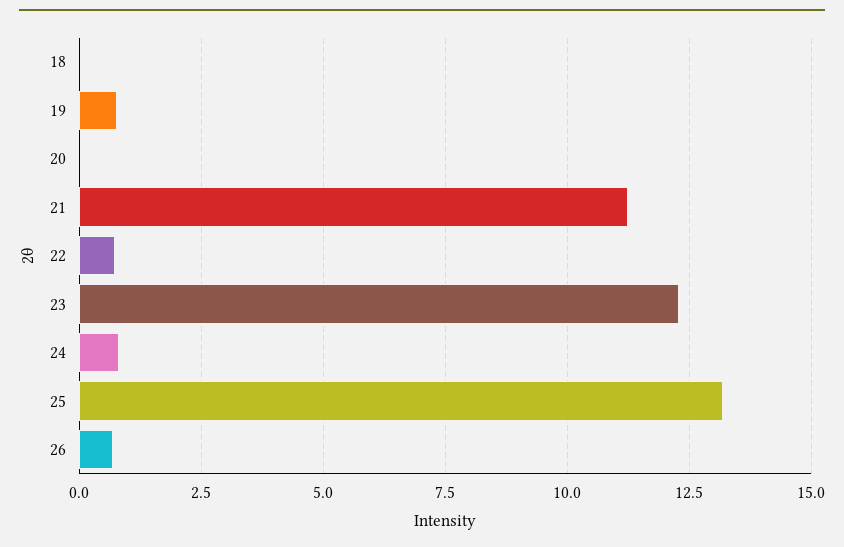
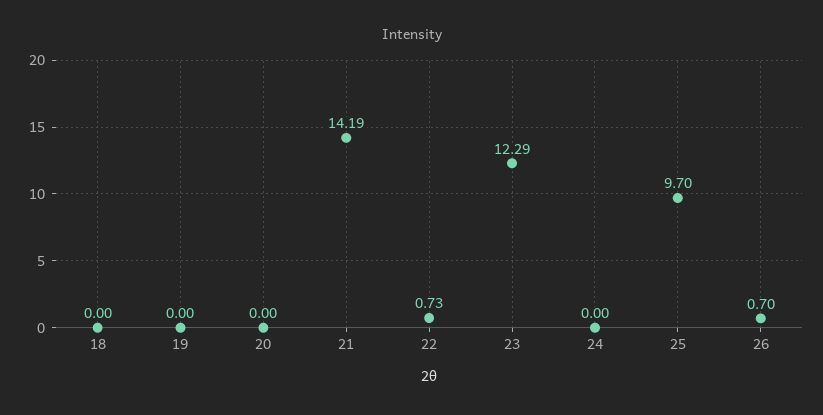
  {
    "18": 0,
-   "19": 0.75,
+   "19": 0,
    "20": 0,
-   "21": 11.25,
+   "21": 14.19,
    "22": 0.73,
    "23": 12.29,
-   "24": 0.75,
+   "24": 0,
-   "25": 13.25,
+   "25": 9.7,
    "26": 0.7
  }

